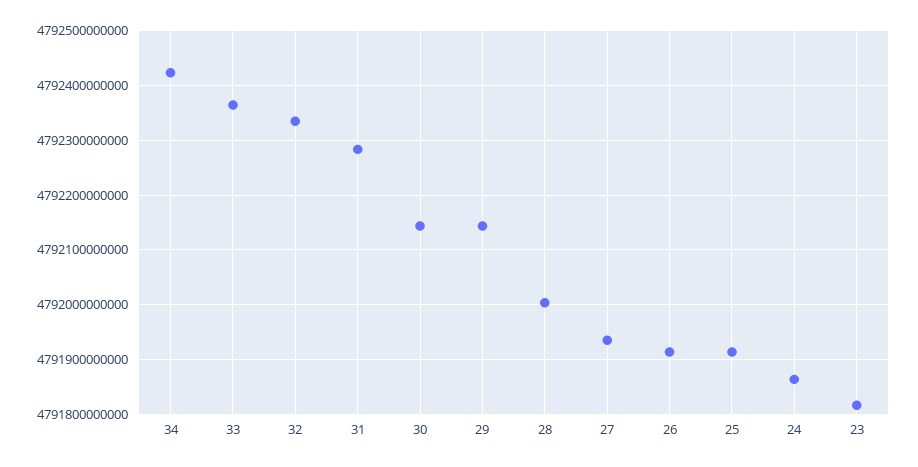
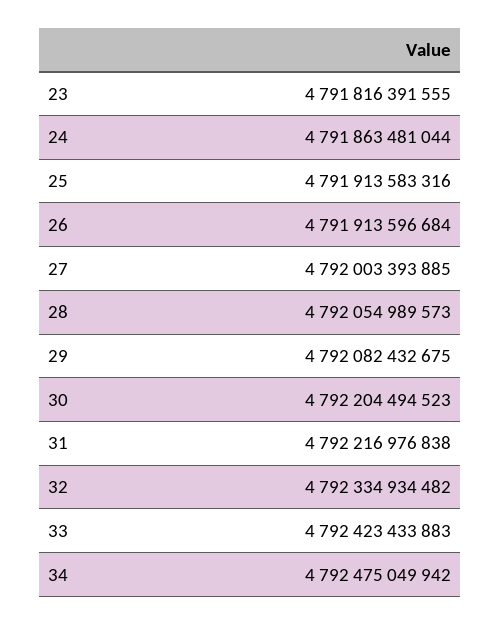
  {
-   "34": 4792420000000,
+   "34": 4792475049942,
-   "33": 4792360000000,
+   "33": 4792423433883,
    "32": 4792334934482,
-   "31": 4792280000000,
+   "31": 4792216976838,
-   "30": 4792140000000,
+   "30": 4792204494523,
-   "29": 4792140000000,
+   "29": 4792082432675,
-   "28": 4792000000000,
+   "28": 4792054989573,
-   "27": 4791940000000,
+   "27": 4792003393885,
    "26": 4791913596684,
    "25": 4791913583316,
    "24": 4791863481044,
    "23": 4791816391555
  }

